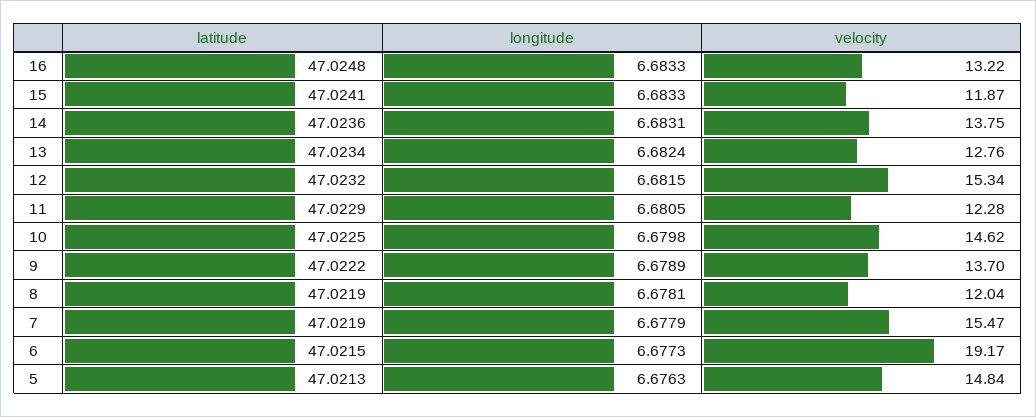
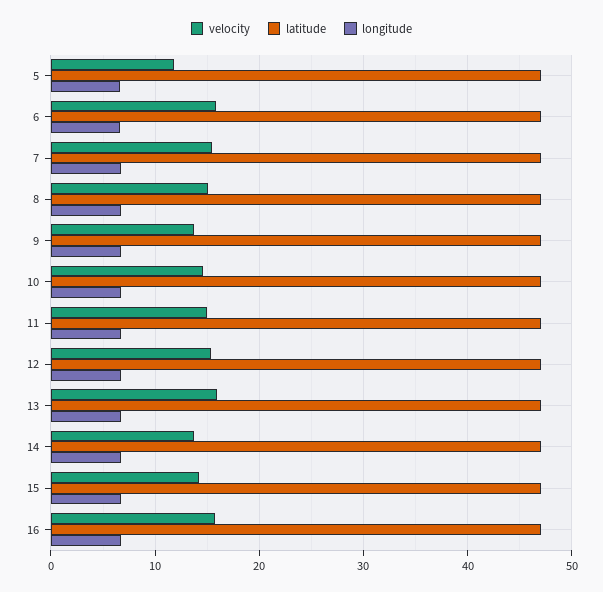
  {
    "latitude": {
      "16": 47.0248,
      "15": 47.0241,
      "14": 47.0236,
      "13": 47.0234,
      "12": 47.0232,
      "11": 47.0229,
      "10": 47.0225,
      "9": 47.0222,
      "8": 47.0219,
      "7": 47.0219,
      "6": 47.0215,
      "5": 47.0213
    },
    "longitude": {
      "16": 6.6833,
      "15": 6.6833,
      "14": 6.6831,
      "13": 6.6824,
      "12": 6.6815,
      "11": 6.6805,
      "10": 6.6798,
      "9": 6.6789,
      "8": 6.6781,
      "7": 6.6779,
      "6": 6.6773,
      "5": 6.6763
    },
    "velocity": {
-     "16": 13.22,
+     "16": 16,
-     "15": 11.87,
+     "15": 14,
      "14": 13.75,
-     "13": 12.76,
+     "13": 16,
      "12": 15.34,
-     "11": 12.28,
+     "11": 15,
      "10": 14.62,
      "9": 13.7,
-     "8": 12.04,
+     "8": 15,
      "7": 15.47,
-     "6": 19.17,
+     "6": 16,
-     "5": 14.84
+     "5": 12
    }
  }

